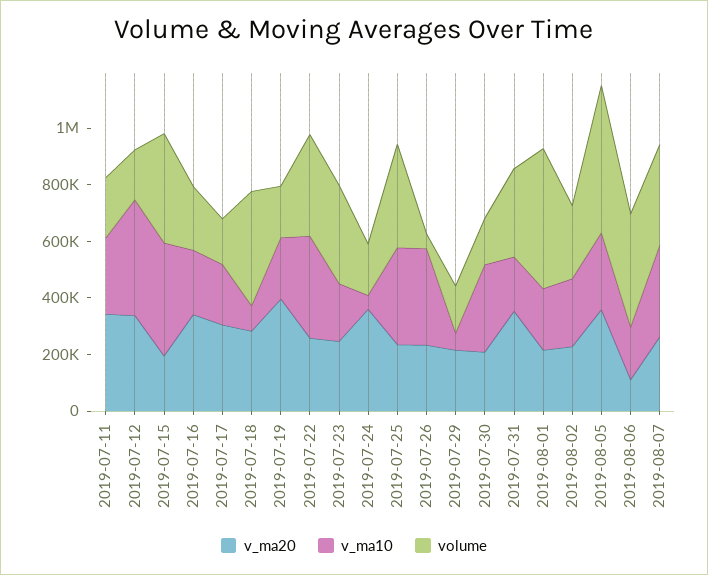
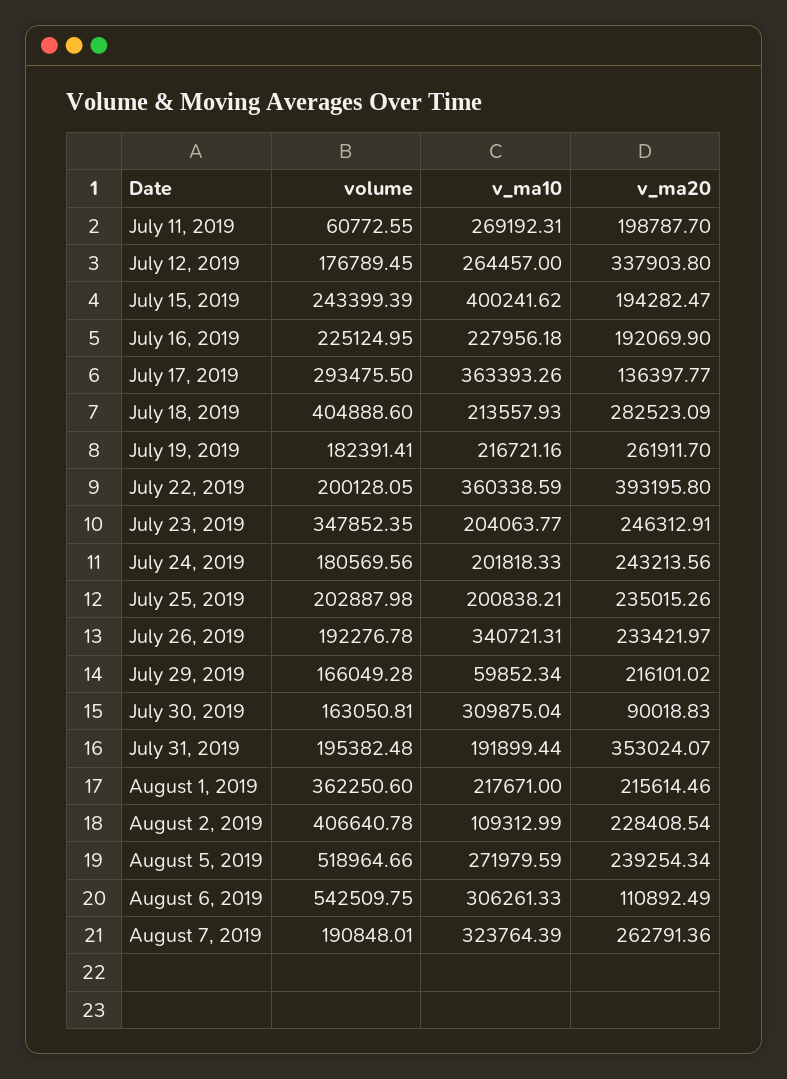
  {
    "v_ma20": {
-     "2019-07-11": 350000,
+     "2019-07-11": 198787.7,
      "2019-07-12": 337903.8,
      "2019-07-15": 194282.47,
-     "2019-07-16": 350000,
+     "2019-07-16": 192069.9,
-     "2019-07-17": 300000,
+     "2019-07-17": 136397.77,
      "2019-07-18": 282523.09,
-     "2019-07-19": 400000,
+     "2019-07-19": 261911.7,
-     "2019-07-22": 250000,
+     "2019-07-22": 393195.8,
      "2019-07-23": 246312.91,
-     "2019-07-24": 350000,
+     "2019-07-24": 243213.56,
      "2019-07-25": 235015.26,
      "2019-07-26": 233421.97,
      "2019-07-29": 216101.02,
-     "2019-07-30": 200000,
+     "2019-07-30": 90018.83,
      "2019-07-31": 353024.07,
      "2019-08-01": 215614.46,
      "2019-08-02": 228408.54,
-     "2019-08-05": 350000,
+     "2019-08-05": 239254.34,
      "2019-08-06": 110892.49,
      "2019-08-07": 262791.36
    },
    "v_ma10": {
      "2019-07-11": 269192.31,
-     "2019-07-12": 400000,
+     "2019-07-12": 264457,
      "2019-07-15": 400241.62,
      "2019-07-16": 227956.18,
-     "2019-07-17": 200000,
+     "2019-07-17": 363393.26,
-     "2019-07-18": 100000,
+     "2019-07-18": 213557.93,
      "2019-07-19": 216721.16,
      "2019-07-22": 360338.59,
      "2019-07-23": 204063.77,
-     "2019-07-24": 50000,
+     "2019-07-24": 201818.33,
-     "2019-07-25": 350000,
+     "2019-07-25": 200838.21,
      "2019-07-26": 340721.31,
      "2019-07-29": 59852.34,
      "2019-07-30": 309875.04,
      "2019-07-31": 191899.44,
      "2019-08-01": 217671,
-     "2019-08-02": 250000,
+     "2019-08-02": 109312.99,
      "2019-08-05": 271979.59,
-     "2019-08-06": 200000,
+     "2019-08-06": 306261.33,
      "2019-08-07": 323764.39
    },
    "volume": {
-     "2019-07-11": 200000,
+     "2019-07-11": 60772.55,
      "2019-07-12": 176789.45,
-     "2019-07-15": 400000,
+     "2019-07-15": 243399.39,
      "2019-07-16": 225124.95,
-     "2019-07-17": 150000,
+     "2019-07-17": 293475.5,
      "2019-07-18": 404888.6,
      "2019-07-19": 182391.41,
-     "2019-07-22": 350000,
+     "2019-07-22": 200128.05,
      "2019-07-23": 347852.35,
      "2019-07-24": 180569.56,
-     "2019-07-25": 350000,
+     "2019-07-25": 202887.98,
-     "2019-07-26": 50000,
+     "2019-07-26": 192276.78,
      "2019-07-29": 166049.28,
      "2019-07-30": 163050.81,
-     "2019-07-31": 300000,
+     "2019-07-31": 195382.48,
-     "2019-08-01": 500000,
+     "2019-08-01": 362250.6,
-     "2019-08-02": 250000,
+     "2019-08-02": 406640.78,
      "2019-08-05": 518964.66,
-     "2019-08-06": 400000,
+     "2019-08-06": 542509.75,
-     "2019-08-07": 350000
+     "2019-08-07": 190848.01
    }
  }

